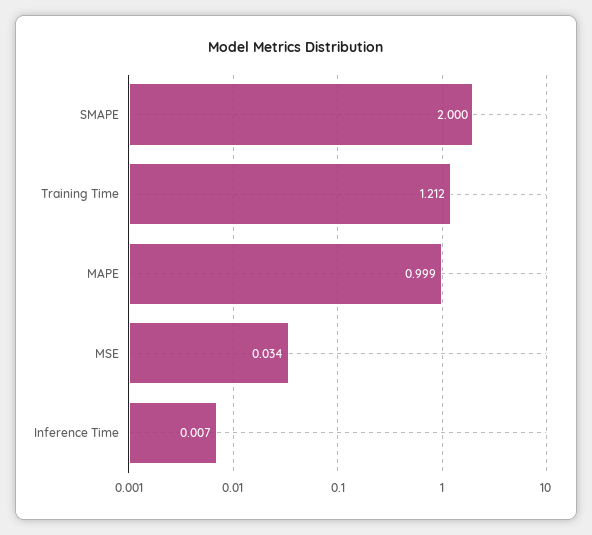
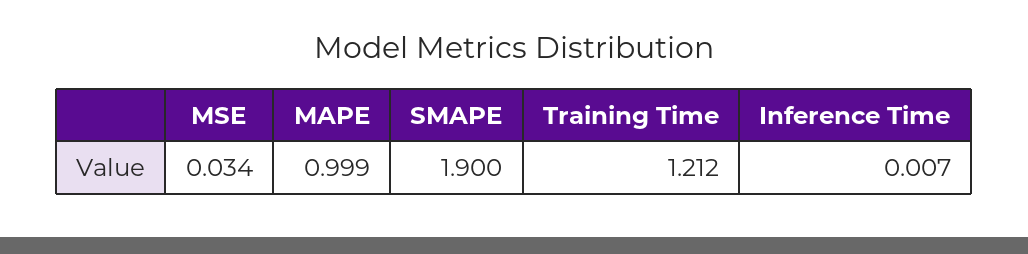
  {
-   "SMAPE": 2,
+   "SMAPE": 1.9,
    "Training Time": 1.212,
    "MAPE": 0.999,
    "MSE": 0.034,
    "Inference Time": 0.007
  }

